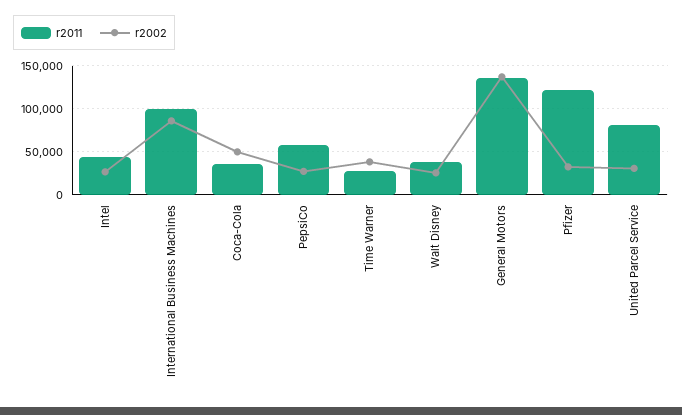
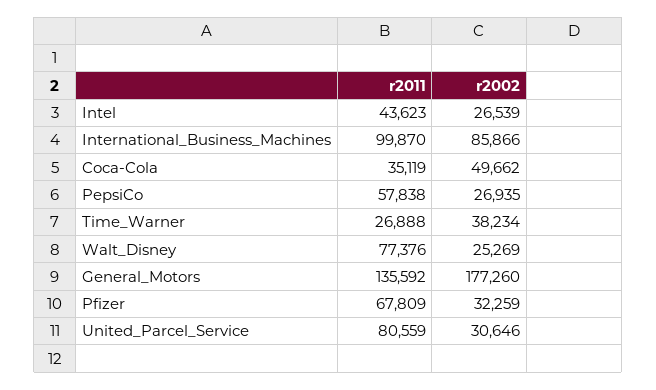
  {
    "r2011": {
      "Intel": 43623,
      "International Business Machines": 99870,
      "Coca-Cola": 35119,
      "PepsiCo": 57838,
      "Time Warner": 26888,
-     "Walt Disney": 40000,
+     "Walt Disney": 77376,
      "General Motors": 135592,
-     "Pfizer": 120000,
+     "Pfizer": 67809,
      "United Parcel Service": 80559
    },
    "r2002": {
      "Intel": 26539,
      "International Business Machines": 85866,
      "Coca-Cola": 49662,
      "PepsiCo": 26935,
      "Time Warner": 38234,
      "Walt Disney": 25269,
-     "General Motors": 140000,
+     "General Motors": 177260,
      "Pfizer": 32259,
      "United Parcel Service": 30646
    }
  }

